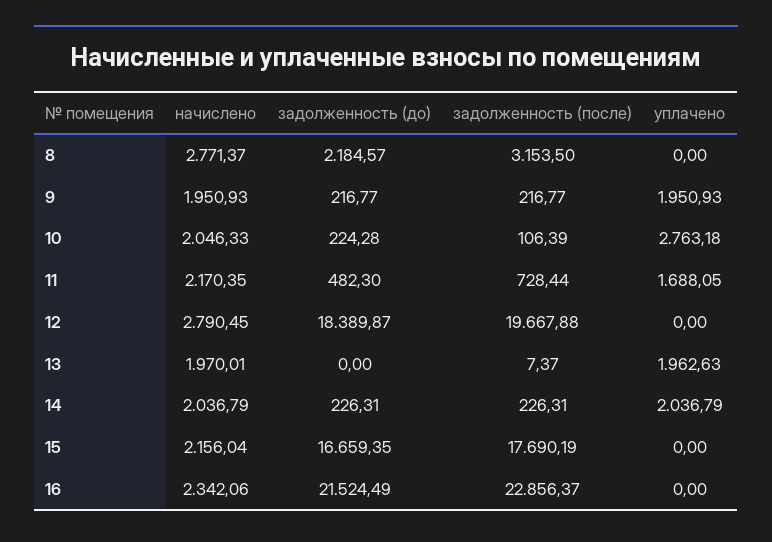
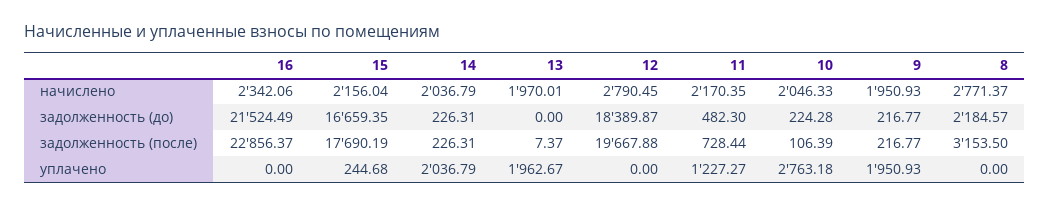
  {
    "начислено": {
      "8": 2771.37,
      "9": 1950.93,
      "10": 2046.33,
      "11": 2170.35,
      "12": 2790.45,
      "13": 1970.01,
      "14": 2036.79,
      "15": 2156.04,
      "16": 2342.06
    },
    "задолженность (до)": {
      "8": 2184.57,
      "9": 216.77,
      "10": 224.28,
      "11": 482.3,
      "12": 18389.87,
      "13": 0,
      "14": 226.31,
      "15": 16659.35,
      "16": 21524.49
    },
    "задолженность (после)": {
      "8": 3153.5,
      "9": 216.77,
      "10": 106.39,
      "11": 728.44,
      "12": 19667.88,
      "13": 7.37,
      "14": 226.31,
      "15": 17690.19,
      "16": 22856.37
    },
    "уплачено": {
      "8": 0,
      "9": 1950.93,
      "10": 2763.18,
-     "11": 1688.05,
+     "11": 1227.27,
      "12": 0,
-     "13": 1962.63,
+     "13": 1962.67,
      "14": 2036.79,
-     "15": 0,
+     "15": 244.68,
      "16": 0
    }
  }

